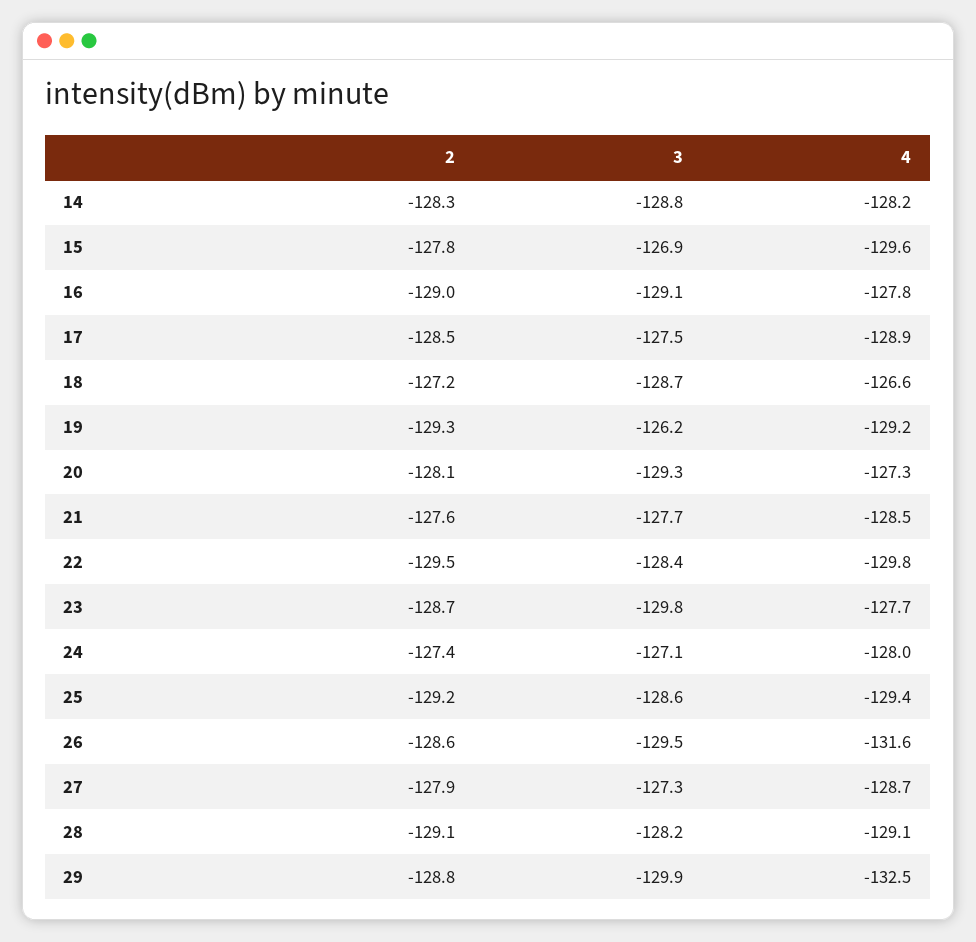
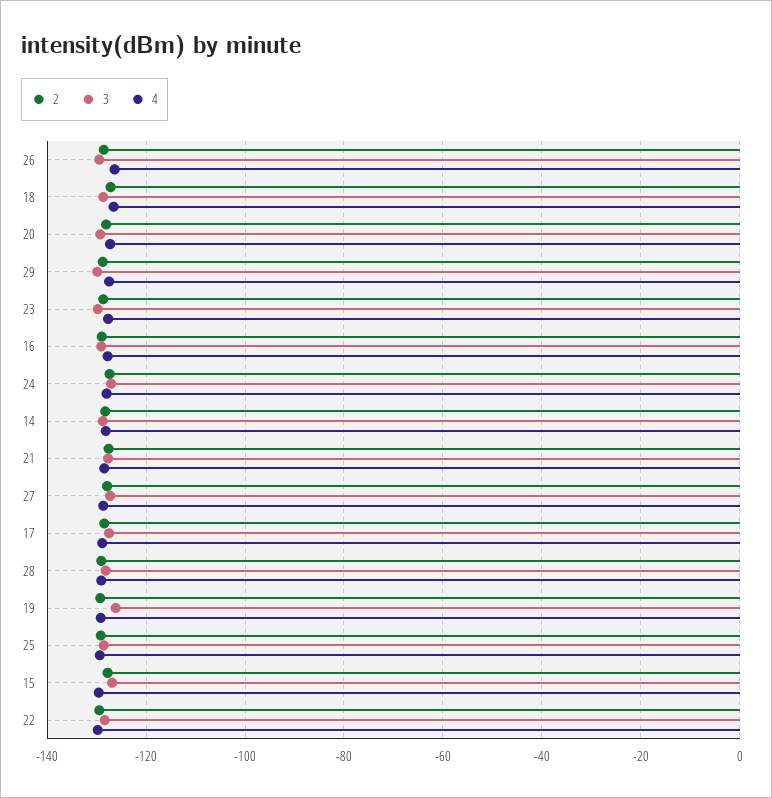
  {
    "2": {
      "14": -128.3,
      "15": -127.8,
      "16": -129,
      "17": -128.5,
      "18": -127.2,
      "19": -129.3,
      "20": -128.1,
      "21": -127.6,
      "22": -129.5,
      "23": -128.7,
      "24": -127.4,
      "25": -129.2,
      "26": -128.6,
      "27": -127.9,
      "28": -129.1,
      "29": -128.8
    },
    "3": {
      "14": -128.8,
      "15": -126.9,
      "16": -129.1,
      "17": -127.5,
      "18": -128.7,
      "19": -126.2,
      "20": -129.3,
      "21": -127.7,
      "22": -128.4,
      "23": -129.8,
      "24": -127.1,
      "25": -128.6,
      "26": -129.5,
      "27": -127.3,
      "28": -128.2,
      "29": -129.9
    },
    "4": {
      "14": -128.2,
      "15": -129.6,
      "16": -127.8,
      "17": -128.9,
      "18": -126.6,
      "19": -129.2,
      "20": -127.3,
      "21": -128.5,
      "22": -129.8,
      "23": -127.7,
      "24": -128,
      "25": -129.4,
-     "26": -131.6,
+     "26": -126,
      "27": -128.7,
      "28": -129.1,
-     "29": -132.5
+     "29": -128
    }
  }

